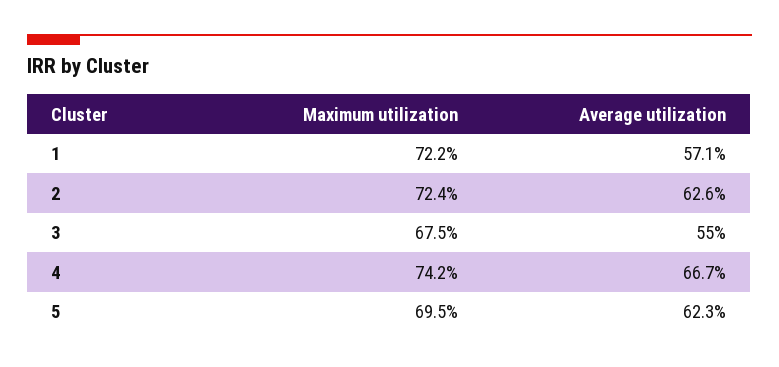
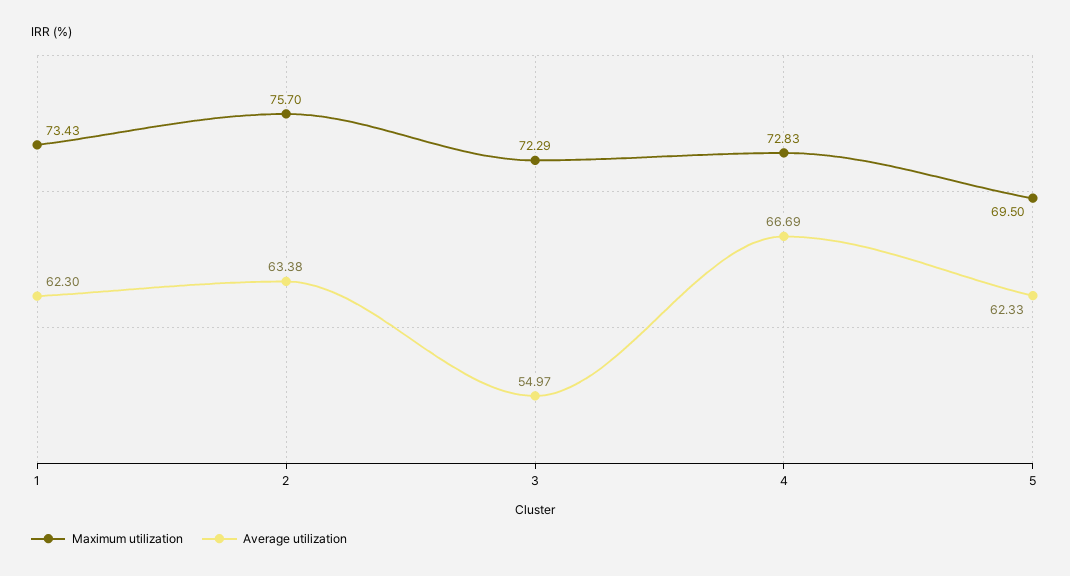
  {
    "Maximum utilization": {
-     "1": 72.2,
+     "1": 73.43,
-     "2": 72.4,
+     "2": 75.7,
-     "3": 67.5,
+     "3": 72.29,
-     "4": 74.2,
+     "4": 72.83,
      "5": 69.5
    },
    "Average utilization": {
-     "1": 57.1,
+     "1": 62.3,
-     "2": 62.6,
+     "2": 63.38,
      "3": 54.97,
      "4": 66.69,
      "5": 62.33
    }
  }

